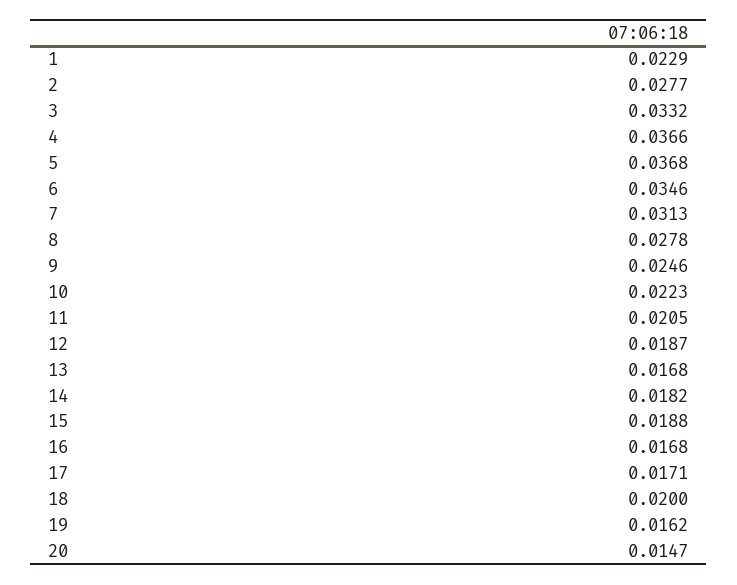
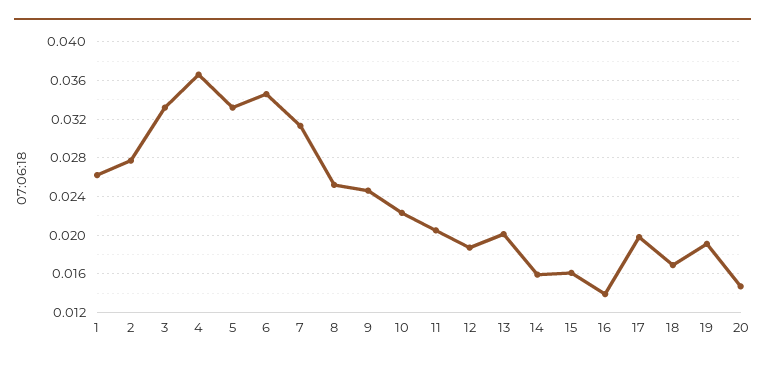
  {
-   "1": 0.0229,
+   "1": 0.026,
    "2": 0.0277,
    "3": 0.0332,
    "4": 0.0366,
-   "5": 0.0368,
+   "5": 0.033,
    "6": 0.0346,
    "7": 0.0313,
-   "8": 0.0278,
+   "8": 0.025,
    "9": 0.0246,
    "10": 0.0223,
    "11": 0.0205,
    "12": 0.0187,
-   "13": 0.0168,
+   "13": 0.02,
-   "14": 0.0182,
+   "14": 0.016,
-   "15": 0.0188,
+   "15": 0.016,
-   "16": 0.0168,
+   "16": 0.014,
-   "17": 0.0171,
+   "17": 0.02,
-   "18": 0.02,
+   "18": 0.017,
-   "19": 0.0162,
+   "19": 0.019,
    "20": 0.0147
  }

